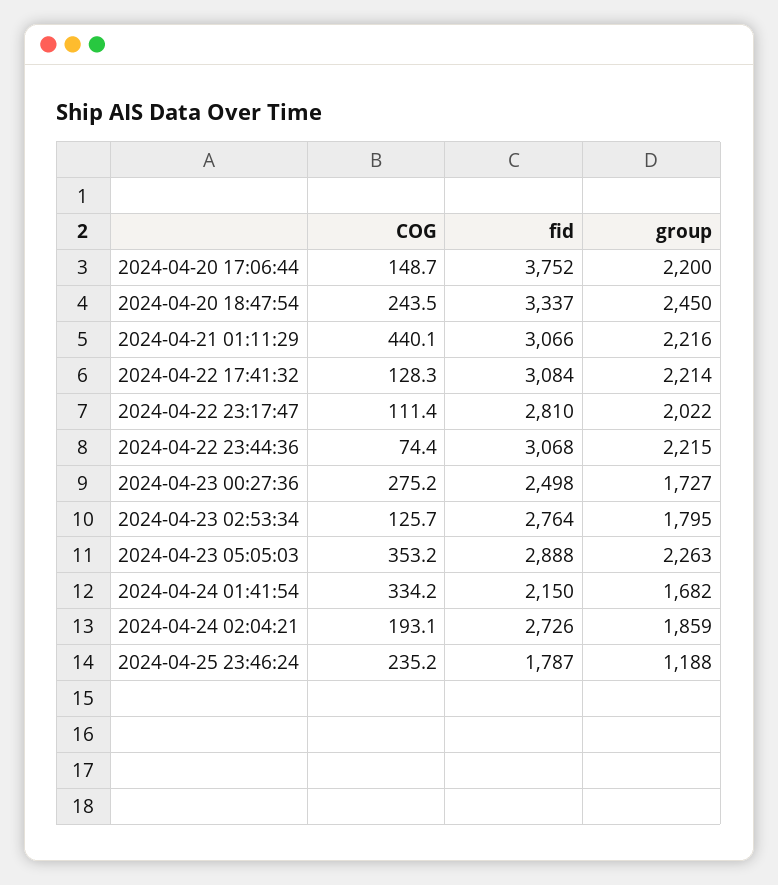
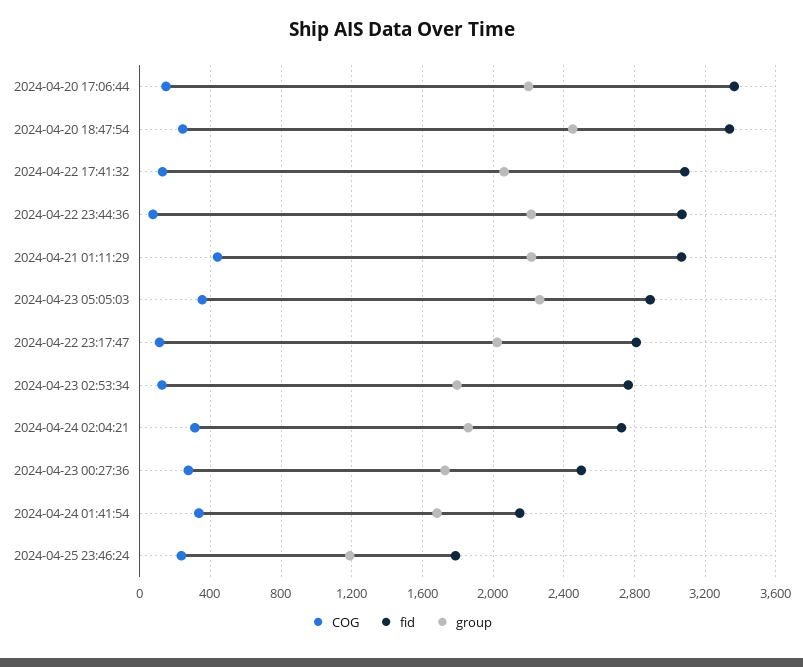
  {
    "COG": {
      "2024-04-20 17:06:44": 148.7,
      "2024-04-20 18:47:54": 243.5,
      "2024-04-21 01:11:29": 440.1,
      "2024-04-22 17:41:32": 128.3,
      "2024-04-22 23:17:47": 111.4,
      "2024-04-22 23:44:36": 74.4,
      "2024-04-23 00:27:36": 275.2,
      "2024-04-23 02:53:34": 125.7,
      "2024-04-23 05:05:03": 353.2,
      "2024-04-24 01:41:54": 334.2,
-     "2024-04-24 02:04:21": 193.1,
+     "2024-04-24 02:04:21": 300,
      "2024-04-25 23:46:24": 235.2
    },
    "fid": {
-     "2024-04-20 17:06:44": 3752,
+     "2024-04-20 17:06:44": 3350,
      "2024-04-20 18:47:54": 3337,
      "2024-04-21 01:11:29": 3066,
      "2024-04-22 17:41:32": 3084,
      "2024-04-22 23:17:47": 2810,
      "2024-04-22 23:44:36": 3068,
      "2024-04-23 00:27:36": 2498,
      "2024-04-23 02:53:34": 2764,
      "2024-04-23 05:05:03": 2888,
      "2024-04-24 01:41:54": 2150,
      "2024-04-24 02:04:21": 2726,
      "2024-04-25 23:46:24": 1787
    },
    "group": {
      "2024-04-20 17:06:44": 2200,
      "2024-04-20 18:47:54": 2450,
      "2024-04-21 01:11:29": 2216,
-     "2024-04-22 17:41:32": 2214,
+     "2024-04-22 17:41:32": 2050,
      "2024-04-22 23:17:47": 2022,
      "2024-04-22 23:44:36": 2215,
      "2024-04-23 00:27:36": 1727,
      "2024-04-23 02:53:34": 1795,
      "2024-04-23 05:05:03": 2263,
      "2024-04-24 01:41:54": 1682,
      "2024-04-24 02:04:21": 1859,
      "2024-04-25 23:46:24": 1188
    }
  }

